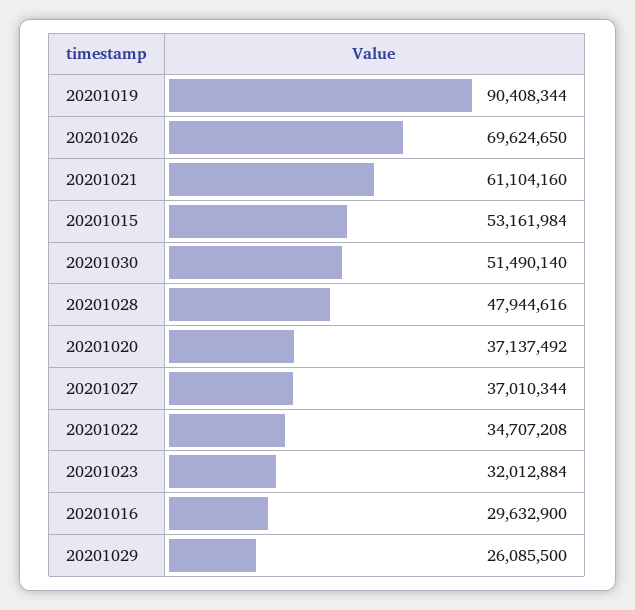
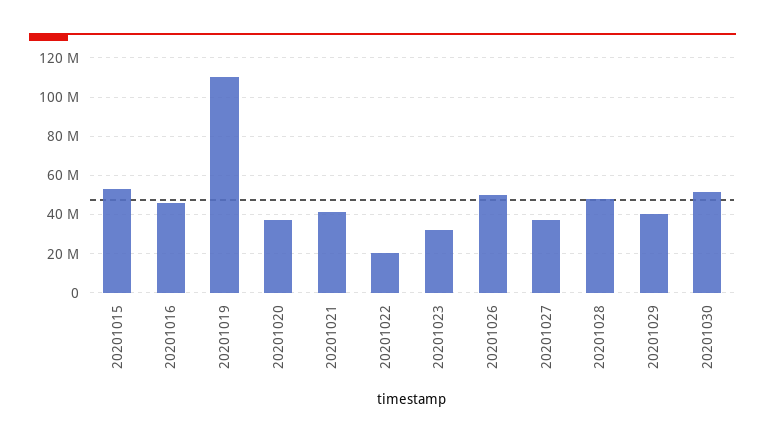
  {
-   "20201019": 90408344,
+   "20201019": 110000000,
-   "20201026": 69624650,
+   "20201026": 50000000,
-   "20201021": 61104160,
+   "20201021": 40000000,
    "20201015": 53161984,
    "20201030": 51490140,
    "20201028": 47944616,
    "20201020": 37137492,
    "20201027": 37010344,
-   "20201022": 34707208,
+   "20201022": 20000000,
    "20201023": 32012884,
-   "20201016": 29632900,
+   "20201016": 45000000,
-   "20201029": 26085500
+   "20201029": 40000000
  }

